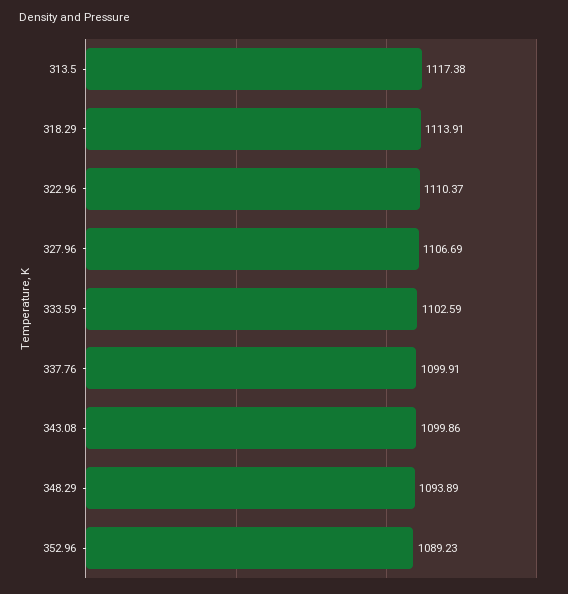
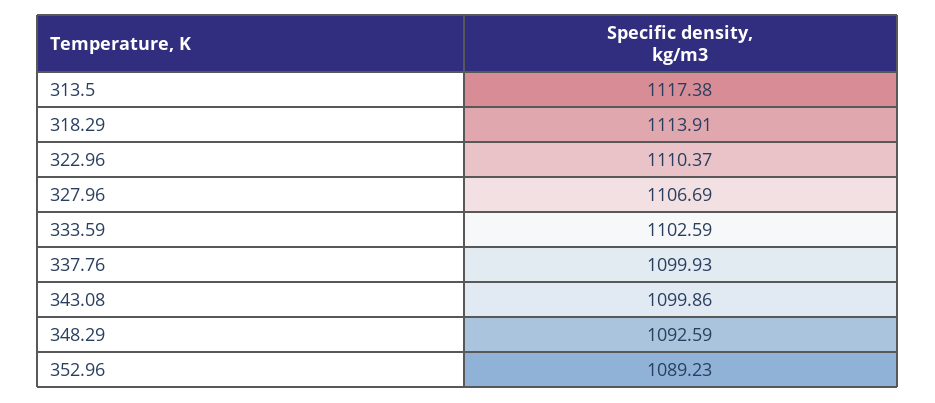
  {
    "313.5": 1117.38,
    "318.29": 1113.91,
    "322.96": 1110.37,
    "327.96": 1106.69,
    "333.59": 1102.59,
-   "337.76": 1099.91,
+   "337.76": 1099.93,
    "343.08": 1099.86,
-   "348.29": 1093.89,
+   "348.29": 1092.59,
    "352.96": 1089.23
  }

